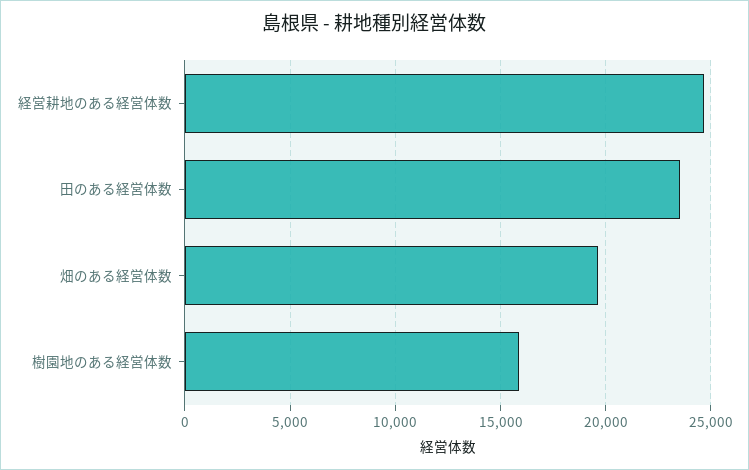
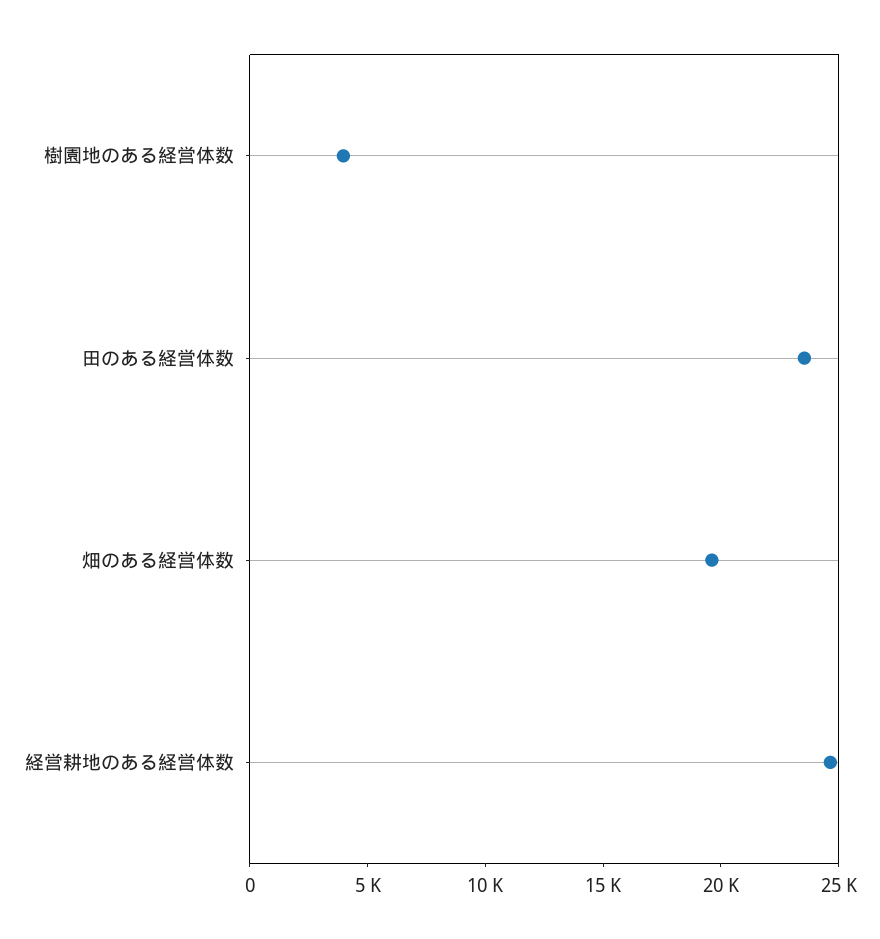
  {
    "経営耕地のある経営体数": 24500,
    "田のある経営体数": 23500,
    "畑のある経営体数": 19500,
-   "樹園地のある経営体数": 16000
+   "樹園地のある経営体数": 4000
  }

